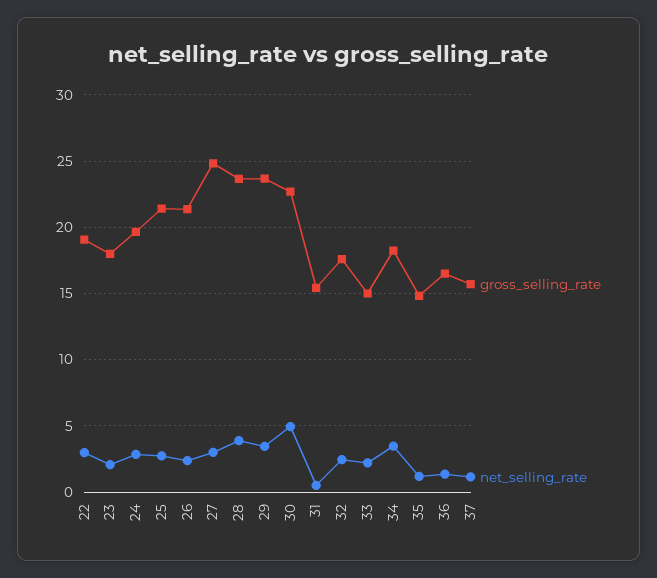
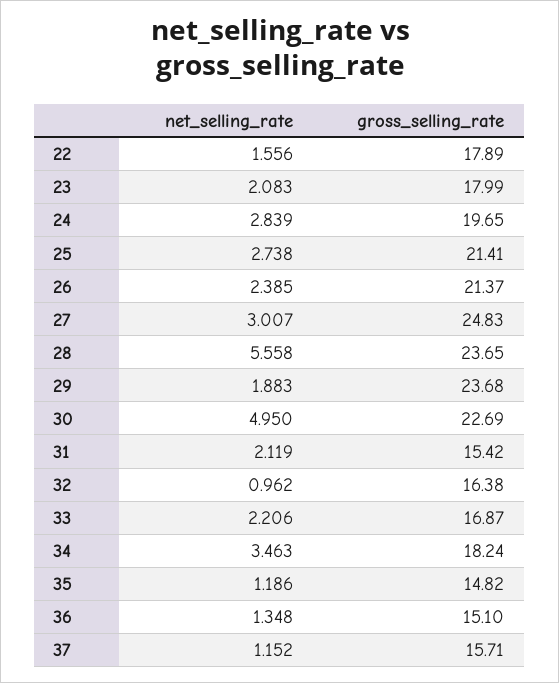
  {
    "gross_selling_rate": {
-     "22": 19,
+     "22": 17.89,
      "23": 17.99,
      "24": 19.65,
      "25": 21.41,
      "26": 21.37,
      "27": 24.83,
      "28": 23.65,
      "29": 23.68,
      "30": 22.69,
      "31": 15.42,
-     "32": 17.5,
+     "32": 16.38,
-     "33": 15,
+     "33": 16.87,
      "34": 18.24,
      "35": 14.82,
-     "36": 16.5,
+     "36": 15.1,
      "37": 15.71
    },
    "net_selling_rate": {
-     "22": 3,
+     "22": 1.556,
      "23": 2.083,
      "24": 2.839,
      "25": 2.738,
      "26": 2.385,
      "27": 3.007,
-     "28": 4,
+     "28": 5.558,
-     "29": 3.5,
+     "29": 1.883,
      "30": 4.95,
-     "31": 0.5,
+     "31": 2.119,
-     "32": 2.5,
+     "32": 0.962,
      "33": 2.206,
      "34": 3.463,
      "35": 1.186,
      "36": 1.348,
      "37": 1.152
    }
  }

